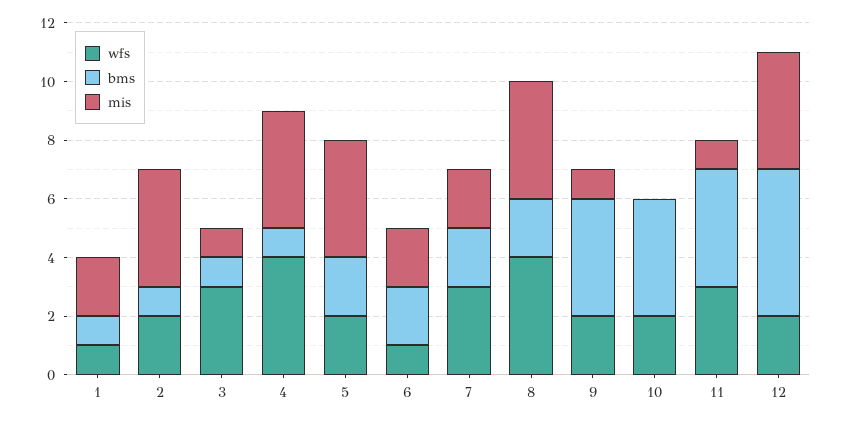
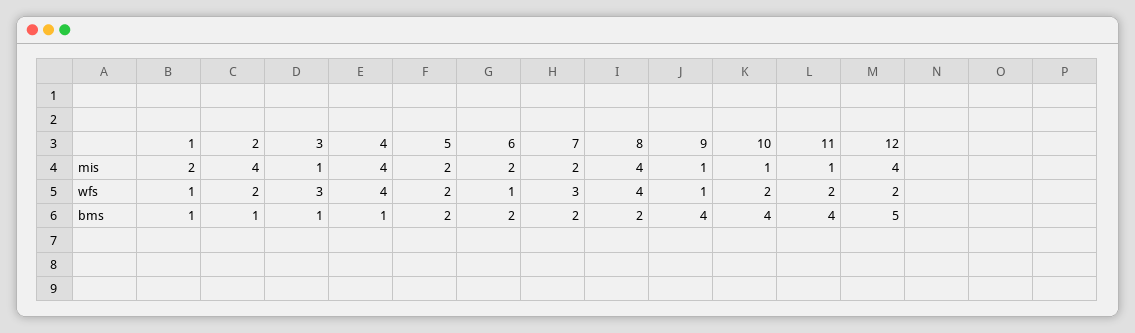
  {
    "wfs": {
      "1": 1,
      "2": 2,
      "3": 3,
      "4": 4,
      "5": 2,
      "6": 1,
      "7": 3,
      "8": 4,
-     "9": 2,
+     "9": 1,
      "10": 2,
-     "11": 3,
+     "11": 2,
      "12": 2
    },
    "bms": {
      "1": 1,
      "2": 1,
      "3": 1,
      "4": 1,
      "5": 2,
      "6": 2,
      "7": 2,
      "8": 2,
      "9": 4,
      "10": 4,
      "11": 4,
      "12": 5
    },
    "mis": {
      "1": 2,
      "2": 4,
      "3": 1,
      "4": 4,
-     "5": 4,
+     "5": 2,
      "6": 2,
      "7": 2,
      "8": 4,
      "9": 1,
-     "10": 0,
+     "10": 1,
      "11": 1,
      "12": 4
    }
  }

